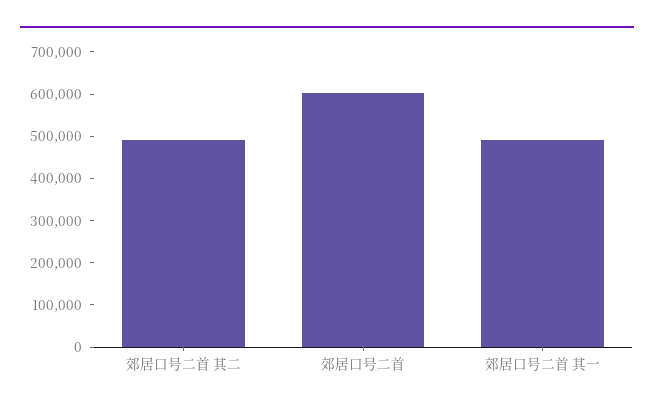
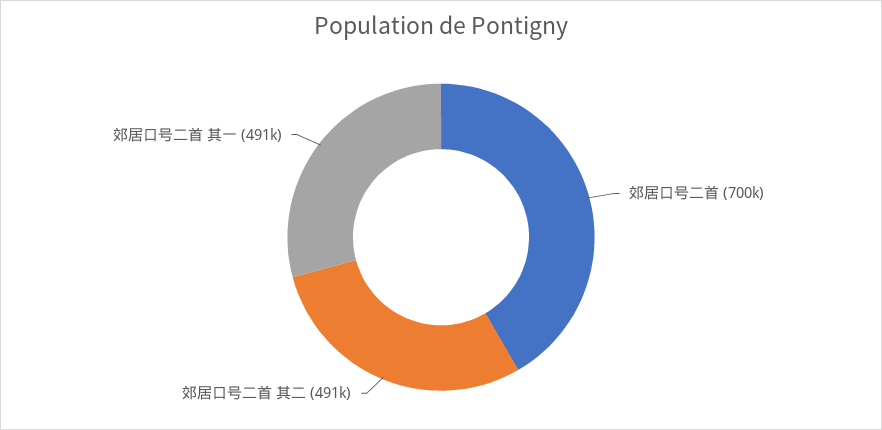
  {
    "郊居口号二首 其二": 491000,
-   "郊居口号二首": 600000,
+   "郊居口号二首": 700000,
    "郊居口号二首 其一": 491000
  }

